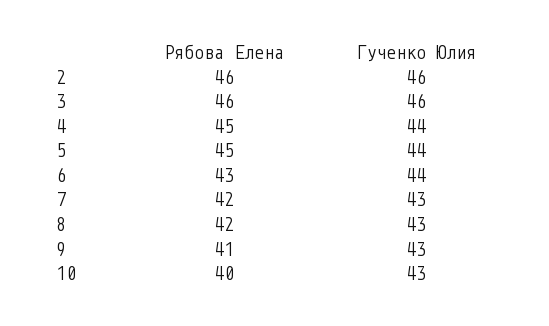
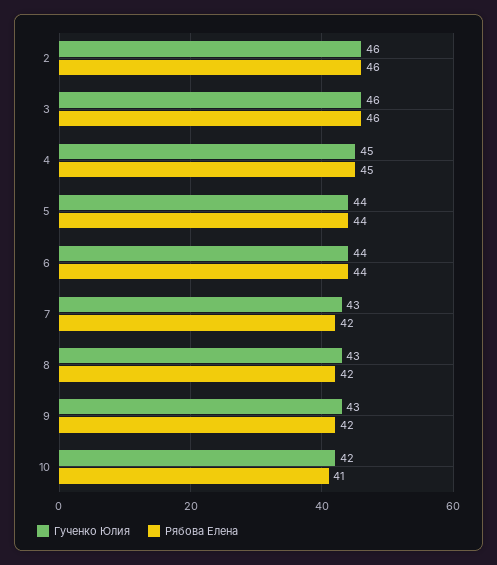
  {
    "Рябова Елена": {
      "2": 46,
      "3": 46,
      "4": 45,
-     "5": 45,
+     "5": 44,
-     "6": 43,
+     "6": 44,
      "7": 42,
      "8": 42,
-     "9": 41,
+     "9": 42,
-     "10": 40
+     "10": 41
    },
    "Гученко Юлия": {
      "2": 46,
      "3": 46,
-     "4": 44,
+     "4": 45,
      "5": 44,
      "6": 44,
      "7": 43,
      "8": 43,
      "9": 43,
-     "10": 43
+     "10": 42
    }
  }

